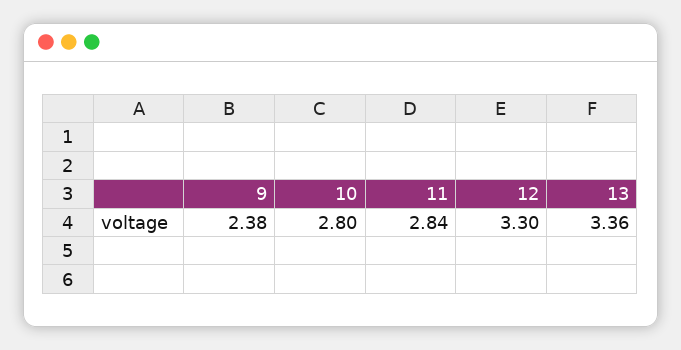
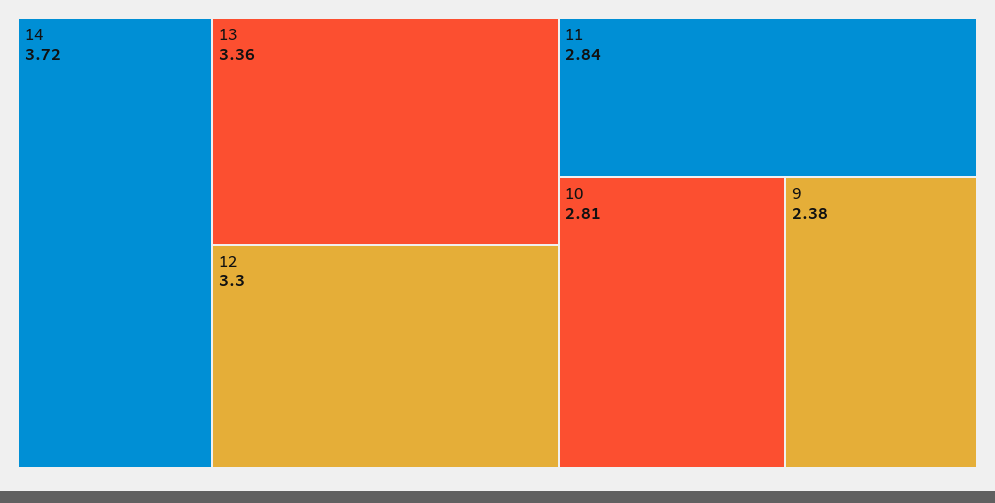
  {
    "9": 2.38,
-   "10": 2.8,
+   "10": 2.81,
    "11": 2.84,
    "12": 3.3,
-   "13": 3.36
+   "13": 3.36,
+   "14": 3.72
  }

